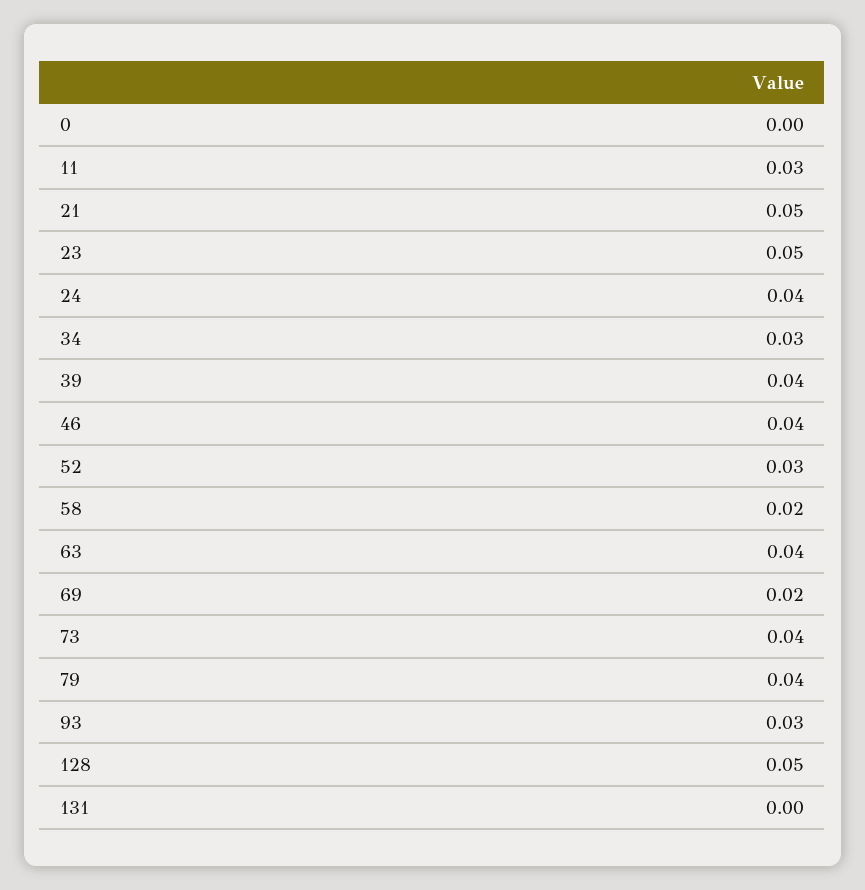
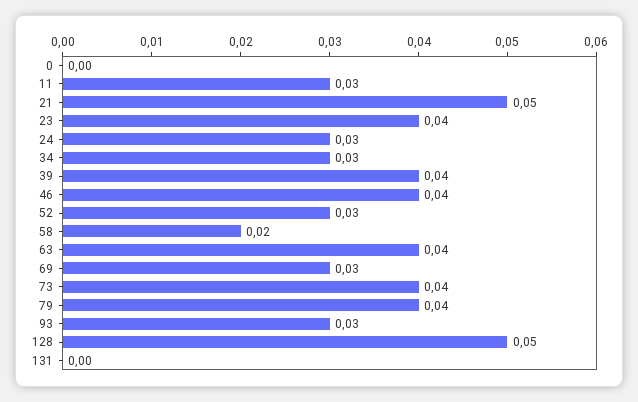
  {
    "0": 0,
    "11": 0.03,
    "21": 0.05,
-   "23": 0.05,
+   "23": 0.04,
-   "24": 0.04,
+   "24": 0.03,
    "34": 0.03,
    "39": 0.04,
    "46": 0.04,
    "52": 0.03,
    "58": 0.02,
    "63": 0.04,
-   "69": 0.02,
+   "69": 0.03,
    "73": 0.04,
    "79": 0.04,
    "93": 0.03,
    "128": 0.05,
    "131": 0
  }

